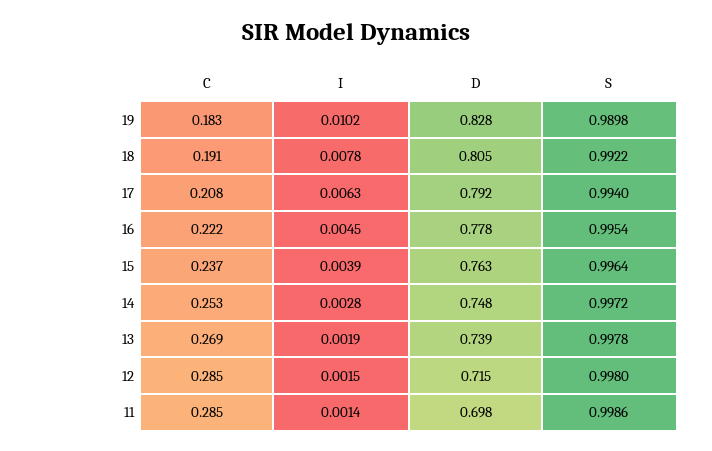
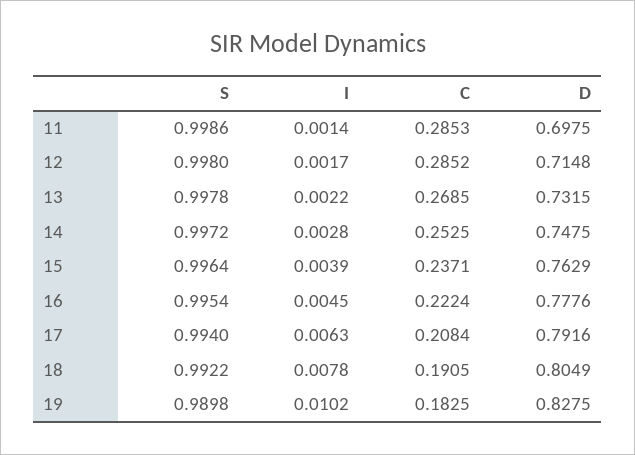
  {
    "C": {
      "19": 0.1825,
      "18": 0.1905,
      "17": 0.2084,
      "16": 0.2224,
      "15": 0.2371,
      "14": 0.2525,
      "13": 0.2685,
      "12": 0.2852,
      "11": 0.2853
    },
    "I": {
      "19": 0.0102,
      "18": 0.0078,
      "17": 0.0063,
      "16": 0.0045,
      "15": 0.0039,
      "14": 0.0028,
-     "13": 0.0019,
+     "13": 0.0022,
-     "12": 0.0015,
+     "12": 0.0017,
      "11": 0.0014
    },
    "D": {
      "19": 0.8275,
      "18": 0.8049,
      "17": 0.7916,
      "16": 0.7776,
      "15": 0.7629,
      "14": 0.7475,
-     "13": 0.739,
+     "13": 0.7315,
      "12": 0.7148,
      "11": 0.6975
    },
    "S": {
      "19": 0.9898,
      "18": 0.9922,
      "17": 0.994,
      "16": 0.9954,
      "15": 0.9964,
      "14": 0.9972,
      "13": 0.9978,
      "12": 0.998,
      "11": 0.9986
    }
  }

